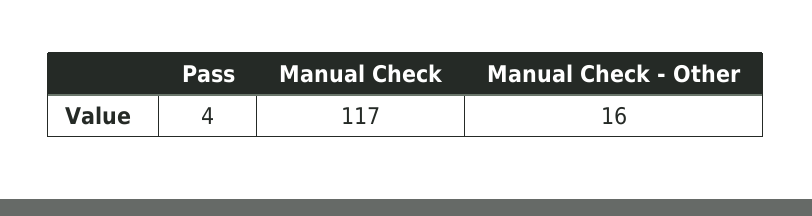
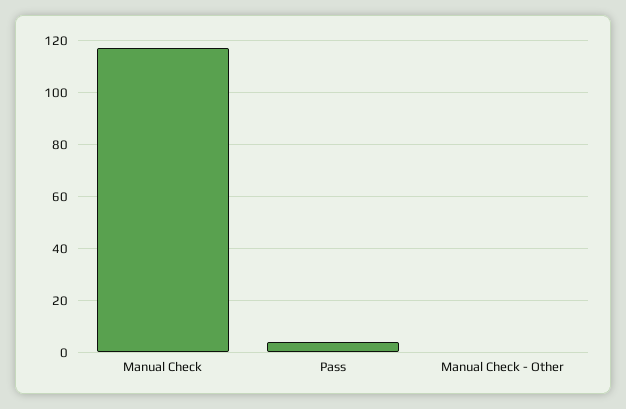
  {
    "Pass": 4,
    "Manual Check": 117,
-   "Manual Check - Other": 16
+   "Manual Check - Other": 0
  }

